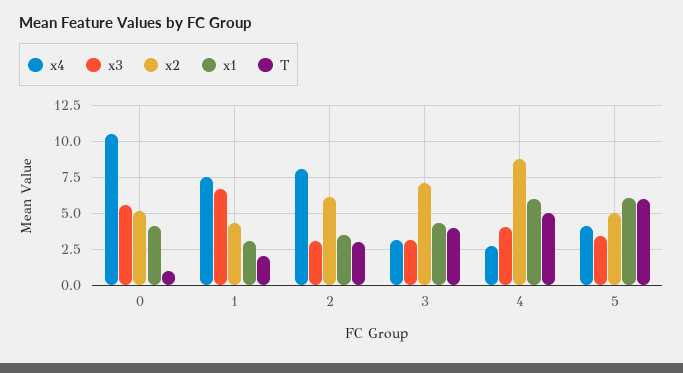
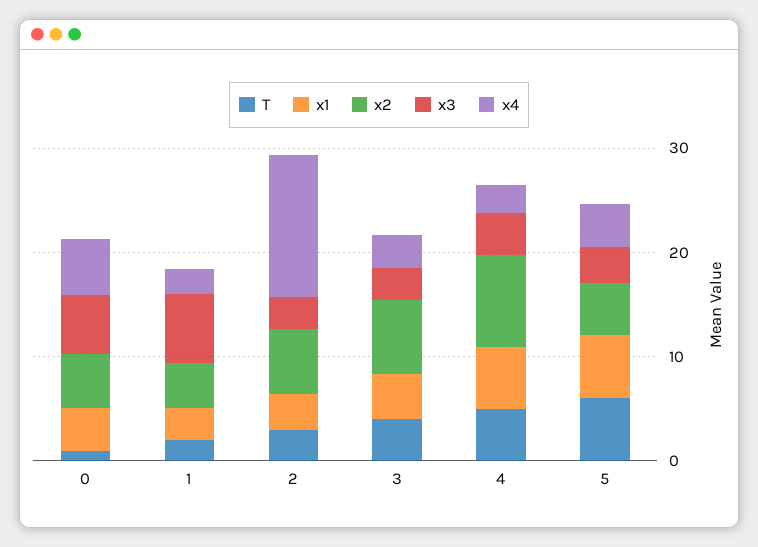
  {
    "x4": {
-     "0": 10.5,
+     "0": 6,
-     "1": 7.5,
+     "1": 2,
-     "2": 8,
+     "2": 14,
      "3": 3,
      "4": 3,
      "5": 4
    },
    "x3": {
      "0": 5.5,
      "1": 6.5,
      "2": 3,
      "3": 3,
      "4": 4,
      "5": 3.5
    },
    "x2": {
      "0": 5,
      "1": 4.5,
      "2": 6,
      "3": 7,
      "4": 9,
      "5": 5
    },
    "x1": {
      "0": 4,
      "1": 3,
      "2": 3.5,
      "3": 4.5,
      "4": 6,
      "5": 6
    },
    "T": {
      "0": 1,
      "1": 2,
      "2": 3,
      "3": 4,
      "4": 5,
      "5": 6
    }
  }

